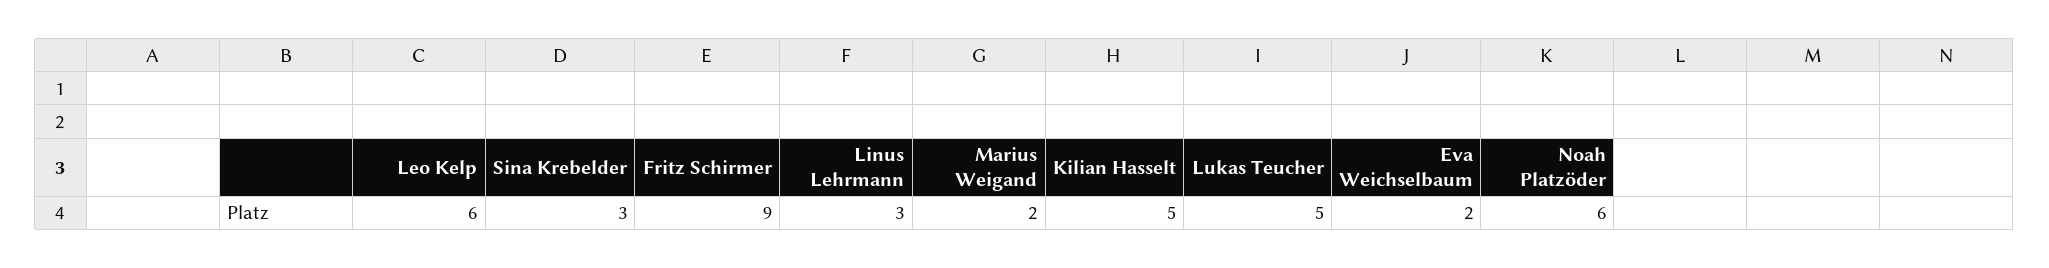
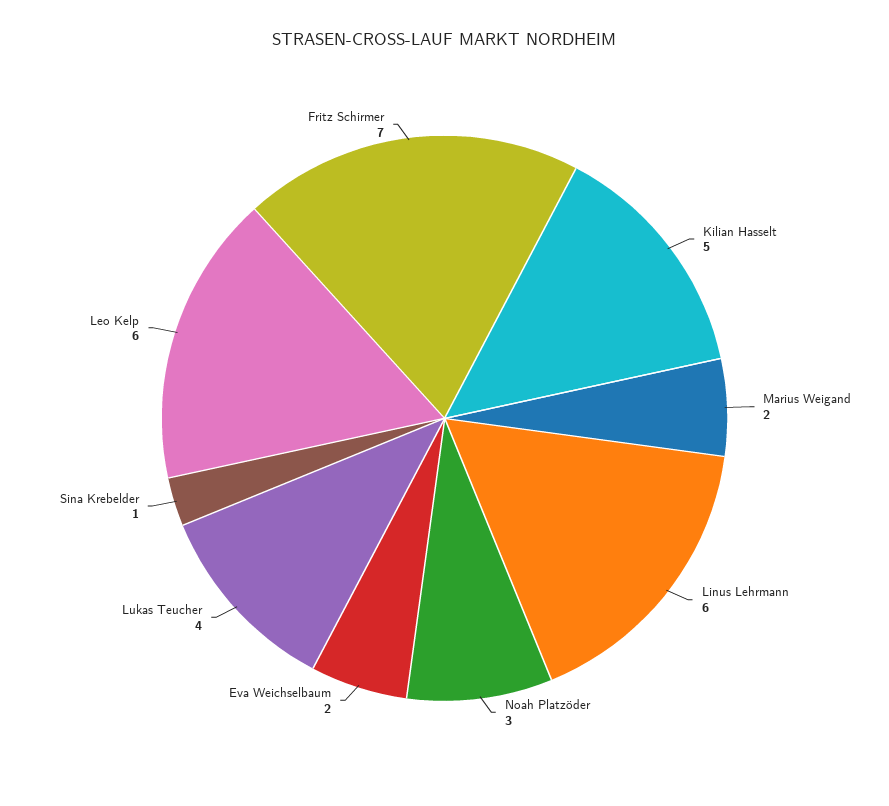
  {
    "Leo Kelp": 6,
-   "Sina Krebelder": 3,
+   "Sina Krebelder": 1,
-   "Fritz Schirmer": 9,
+   "Fritz Schirmer": 7,
-   "Linus Lehrmann": 3,
+   "Linus Lehrmann": 6,
    "Marius Weigand": 2,
    "Kilian Hasselt": 5,
-   "Lukas Teucher": 5,
+   "Lukas Teucher": 4,
    "Eva Weichselbaum": 2,
-   "Noah Platzöder": 6
+   "Noah Platzöder": 3
  }

